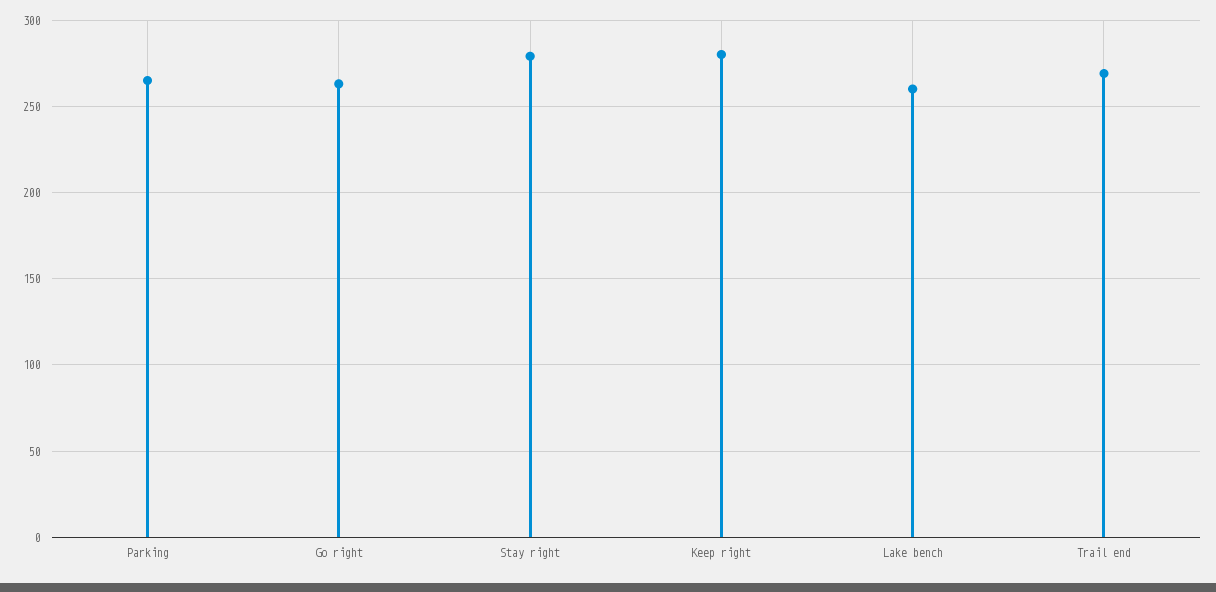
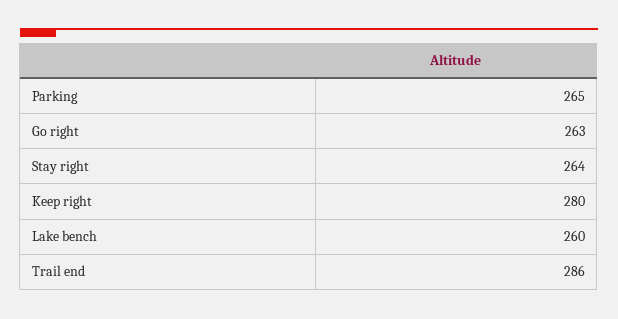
  {
    "Parking": 265,
    "Go right": 263,
-   "Stay right": 280,
+   "Stay right": 264,
    "Keep right": 280,
    "Lake bench": 260,
-   "Trail end": 270
+   "Trail end": 286
  }

